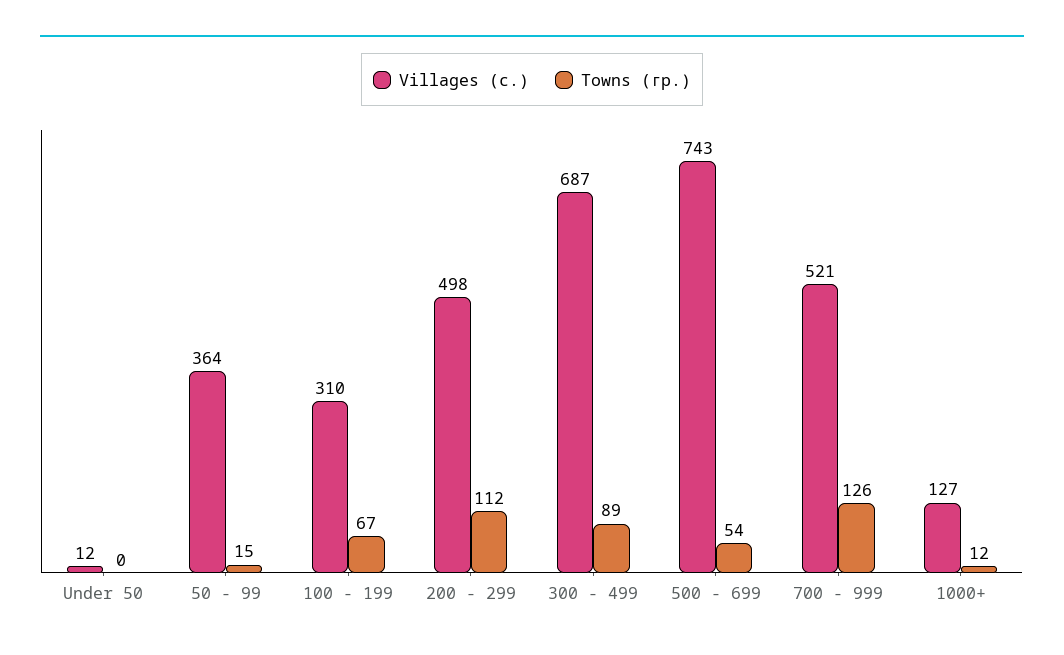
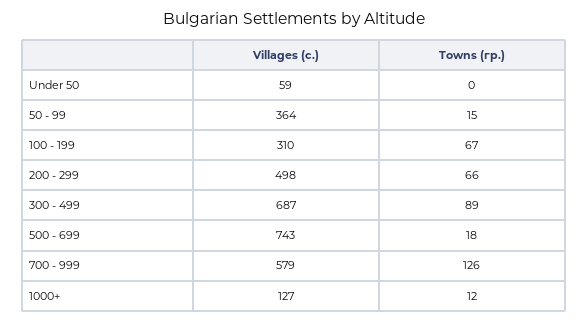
  {
    "Villages (с.)": {
-     "Under 50": 12,
+     "Under 50": 59,
      "50 - 99": 364,
      "100 - 199": 310,
      "200 - 299": 498,
      "300 - 499": 687,
      "500 - 699": 743,
-     "700 - 999": 521,
+     "700 - 999": 579,
      "1000+": 127
    },
    "Towns (гр.)": {
      "Under 50": 0,
      "50 - 99": 15,
      "100 - 199": 67,
-     "200 - 299": 112,
+     "200 - 299": 66,
      "300 - 499": 89,
-     "500 - 699": 54,
+     "500 - 699": 18,
      "700 - 999": 126,
      "1000+": 12
    }
  }

